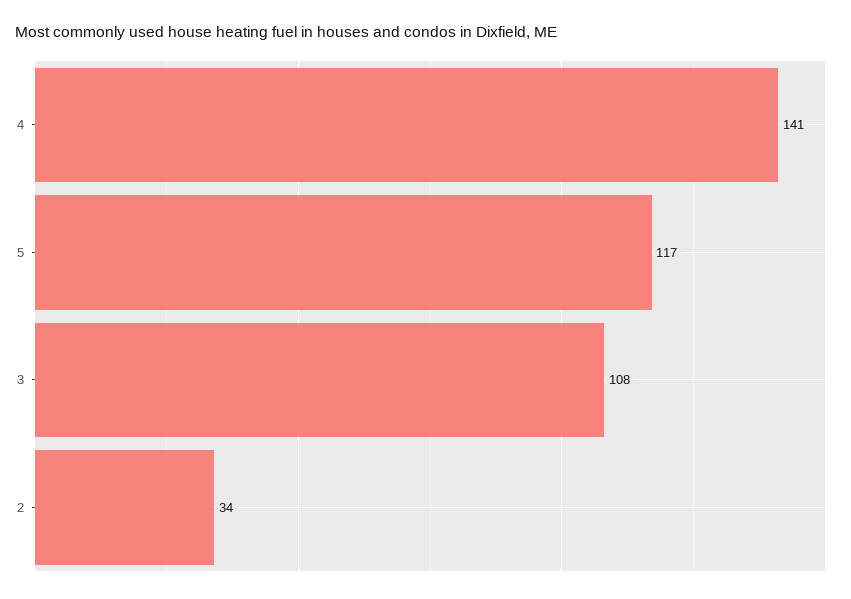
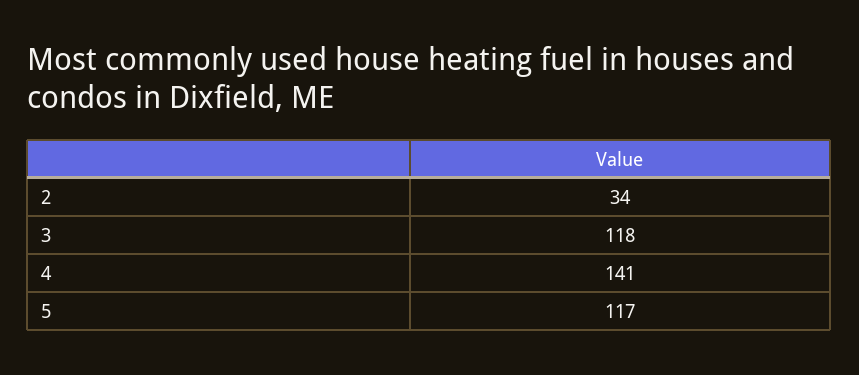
  {
    "4": 141,
    "5": 117,
-   "3": 108,
+   "3": 118,
    "2": 34
  }

